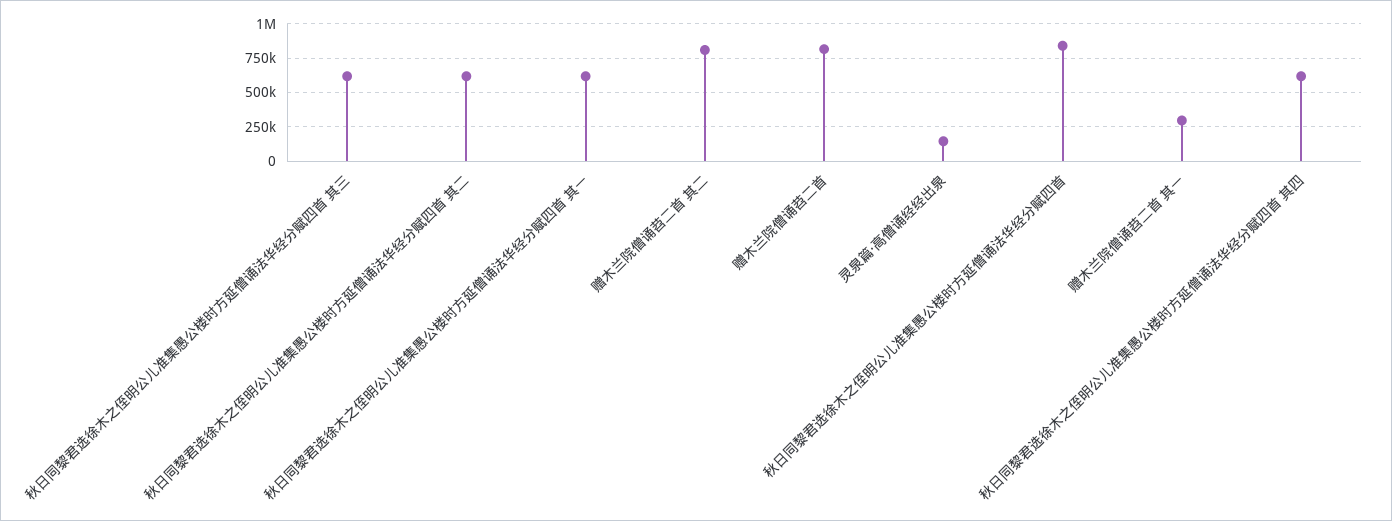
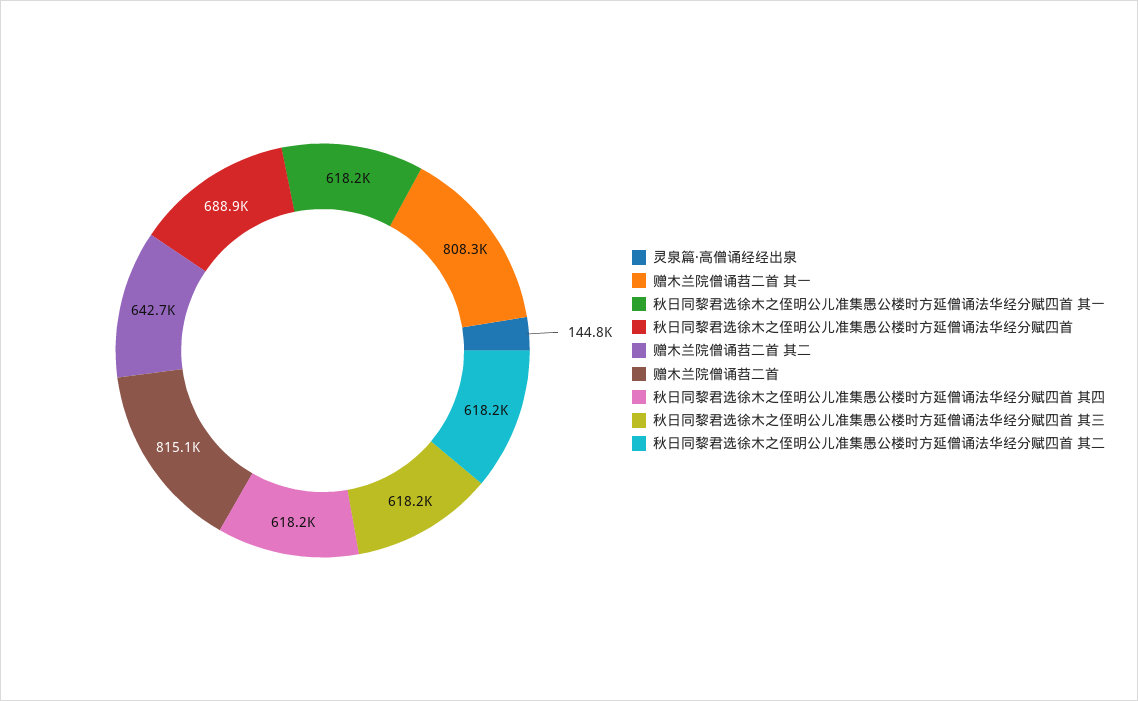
  {
    "秋日同黎君选徐木之侄明公儿准集愚公楼时方延僧诵法华经分赋四首 其三": 618200,
    "秋日同黎君选徐木之侄明公儿准集愚公楼时方延僧诵法华经分赋四首 其二": 618200,
    "秋日同黎君选徐木之侄明公儿准集愚公楼时方延僧诵法华经分赋四首 其一": 618200,
-   "赠木兰院僧诵苕二首 其二": 800000,
+   "赠木兰院僧诵苕二首 其二": 642700,
    "赠木兰院僧诵苕二首": 815100,
    "灵泉篇·高僧诵经经出泉": 144800,
-   "秋日同黎君选徐木之侄明公儿准集愚公楼时方延僧诵法华经分赋四首": 850000,
+   "秋日同黎君选徐木之侄明公儿准集愚公楼时方延僧诵法华经分赋四首": 688900,
-   "赠木兰院僧诵苕二首 其一": 300000,
+   "赠木兰院僧诵苕二首 其一": 808300,
    "秋日同黎君选徐木之侄明公儿准集愚公楼时方延僧诵法华经分赋四首 其四": 618200
  }

